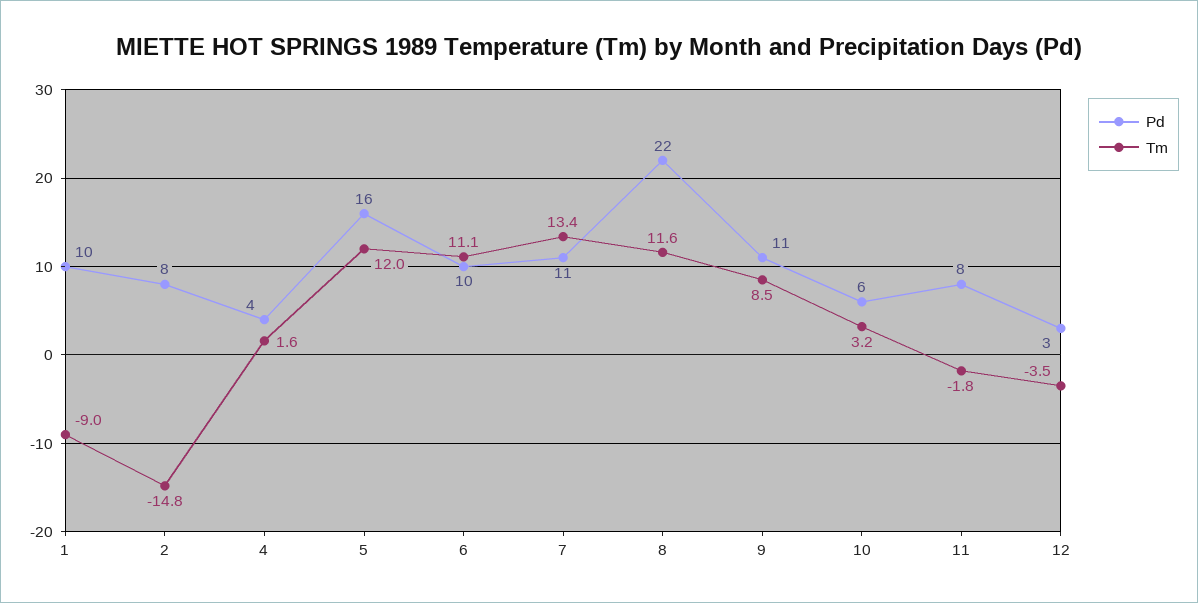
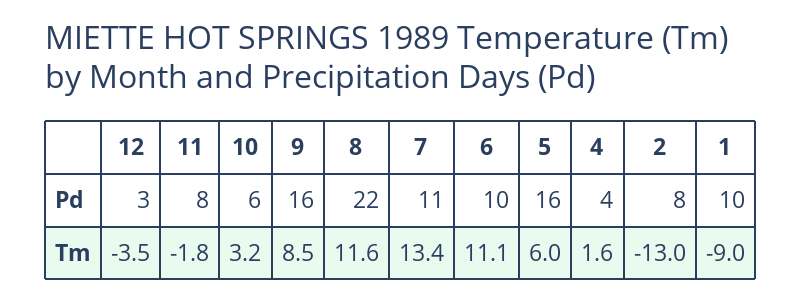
  {
    "Pd": {
      "1": 10,
      "2": 8,
      "4": 4,
      "5": 16,
      "6": 10,
      "7": 11,
      "8": 22,
-     "9": 11,
+     "9": 16,
      "10": 6,
      "11": 8,
      "12": 3
    },
    "Tm": {
      "1": -9,
-     "2": -14.8,
+     "2": -13,
      "4": 1.6,
-     "5": 12,
+     "5": 6,
      "6": 11.1,
      "7": 13.4,
      "8": 11.6,
      "9": 8.5,
      "10": 3.2,
      "11": -1.8,
      "12": -3.5
    }
  }

